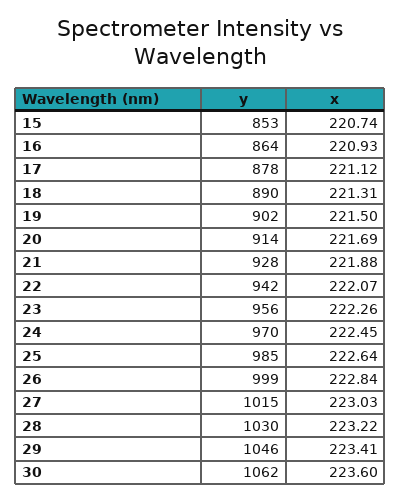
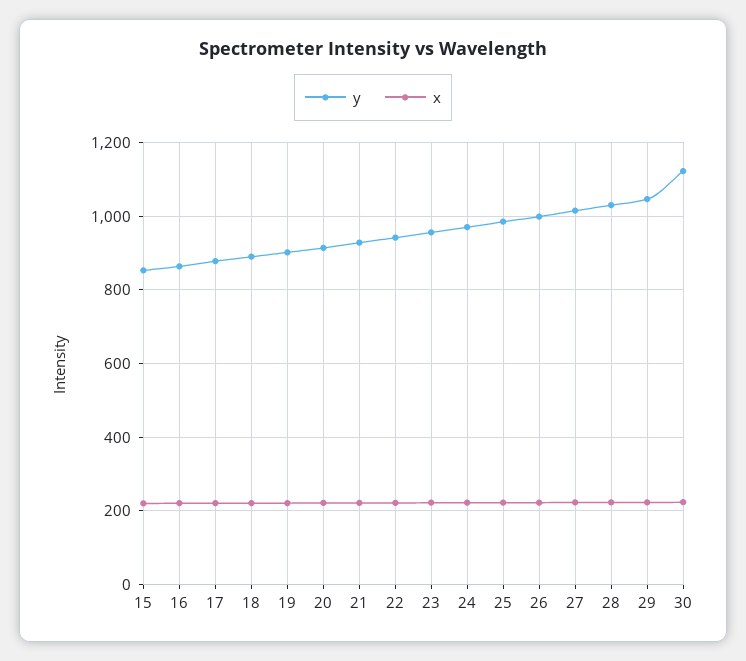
  {
    "y": {
      "15": 853,
      "16": 864,
      "17": 878,
      "18": 890,
      "19": 902,
      "20": 914,
      "21": 928,
      "22": 942,
      "23": 956,
      "24": 970,
      "25": 985,
      "26": 999,
      "27": 1015,
      "28": 1030,
      "29": 1046,
-     "30": 1062
+     "30": 1120
    },
    "x": {
      "15": 220.74,
      "16": 220.93,
      "17": 221.12,
      "18": 221.31,
      "19": 221.5,
      "20": 221.69,
      "21": 221.88,
      "22": 222.07,
      "23": 222.26,
      "24": 222.45,
      "25": 222.64,
      "26": 222.84,
      "27": 223.03,
      "28": 223.22,
      "29": 223.41,
      "30": 223.6
    }
  }

